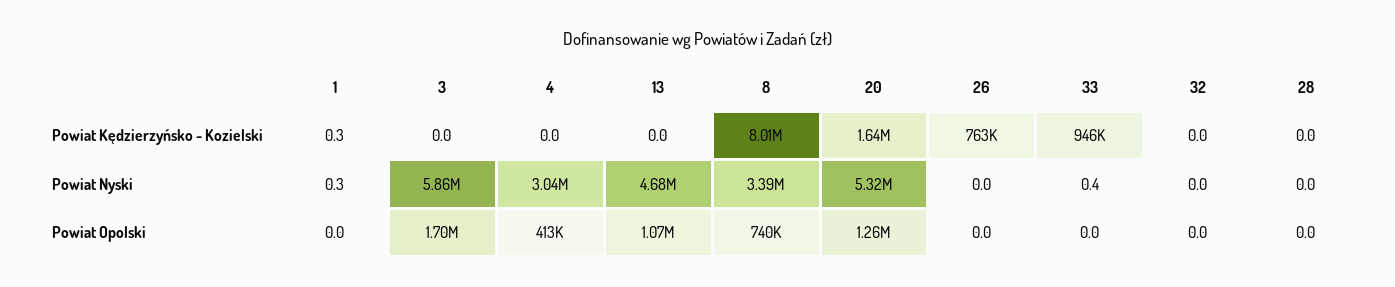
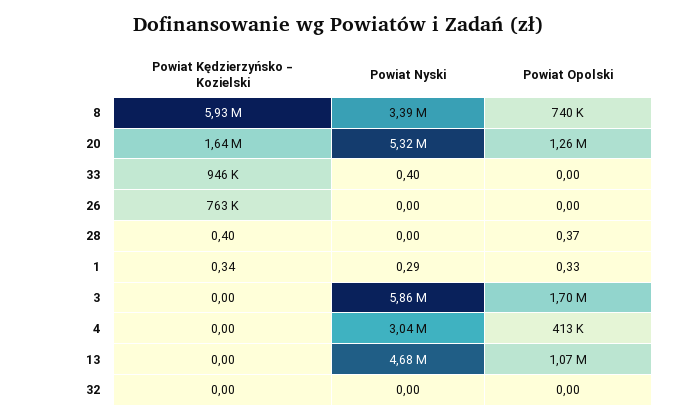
  {
    "1": {
      "Powiat Kędzierzyńsko - Kozielski": 0.34,
      "Powiat Nyski": 0.29,
-     "Powiat Opolski": 0
+     "Powiat Opolski": 0.33
    },
    "3": {
      "Powiat Kędzierzyńsko - Kozielski": 0,
      "Powiat Nyski": 5860000,
      "Powiat Opolski": 1700000
    },
    "4": {
      "Powiat Kędzierzyńsko - Kozielski": 0,
      "Powiat Nyski": 3040000,
      "Powiat Opolski": 413000
    },
    "13": {
      "Powiat Kędzierzyńsko - Kozielski": 0,
      "Powiat Nyski": 4680000,
      "Powiat Opolski": 1070000
    },
    "8": {
-     "Powiat Kędzierzyńsko - Kozielski": 8010000,
+     "Powiat Kędzierzyńsko - Kozielski": 5930000,
      "Powiat Nyski": 3390000,
      "Powiat Opolski": 740000
    },
    "20": {
      "Powiat Kędzierzyńsko - Kozielski": 1640000,
      "Powiat Nyski": 5320000,
      "Powiat Opolski": 1260000
    },
    "26": {
      "Powiat Kędzierzyńsko - Kozielski": 763000,
      "Powiat Nyski": 0,
      "Powiat Opolski": 0
    },
    "33": {
      "Powiat Kędzierzyńsko - Kozielski": 946000,
      "Powiat Nyski": 0.4,
      "Powiat Opolski": 0
    },
    "32": {
      "Powiat Kędzierzyńsko - Kozielski": 0,
      "Powiat Nyski": 0,
      "Powiat Opolski": 0
    },
    "28": {
-     "Powiat Kędzierzyńsko - Kozielski": 0,
+     "Powiat Kędzierzyńsko - Kozielski": 0.4,
      "Powiat Nyski": 0,
-     "Powiat Opolski": 0
+     "Powiat Opolski": 0.37
    }
  }

